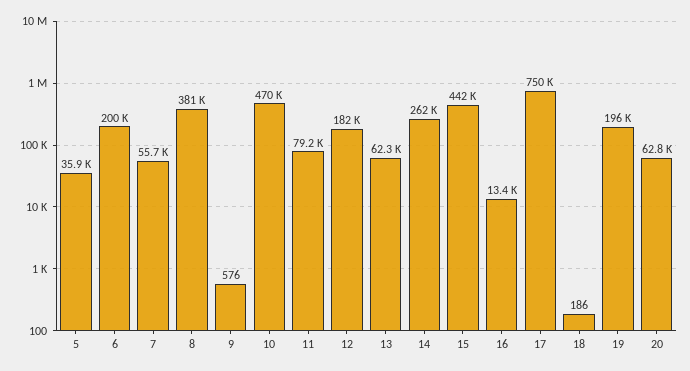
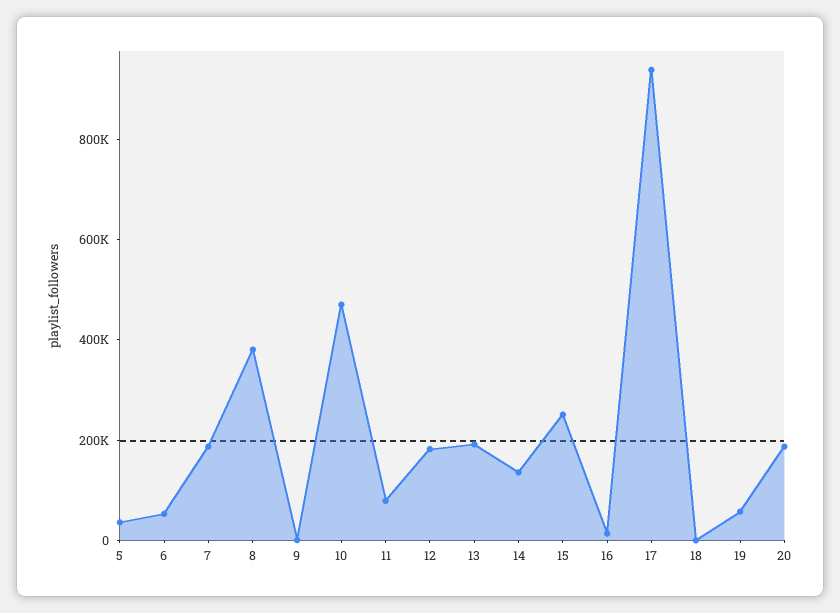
  {
    "5": 35900,
-   "6": 200000,
+   "6": 50000,
-   "7": 55700,
+   "7": 200000,
    "8": 381000,
    "9": 576,
    "10": 470000,
    "11": 79200,
    "12": 182000,
-   "13": 62300,
+   "13": 200000,
-   "14": 262000,
+   "14": 150000,
-   "15": 442000,
+   "15": 250000,
    "16": 13400,
-   "17": 750000,
+   "17": 950000,
    "18": 186,
-   "19": 196000,
+   "19": 50000,
-   "20": 62800
+   "20": 200000
  }

